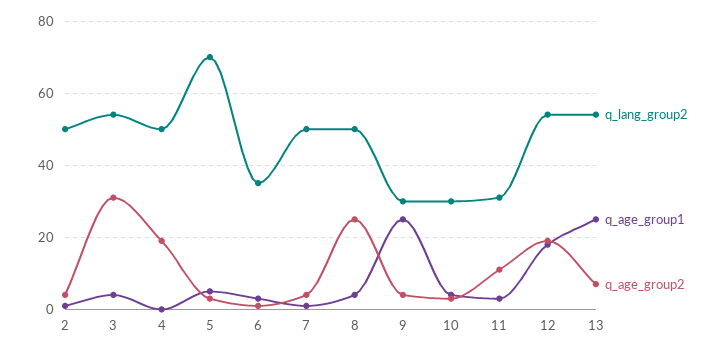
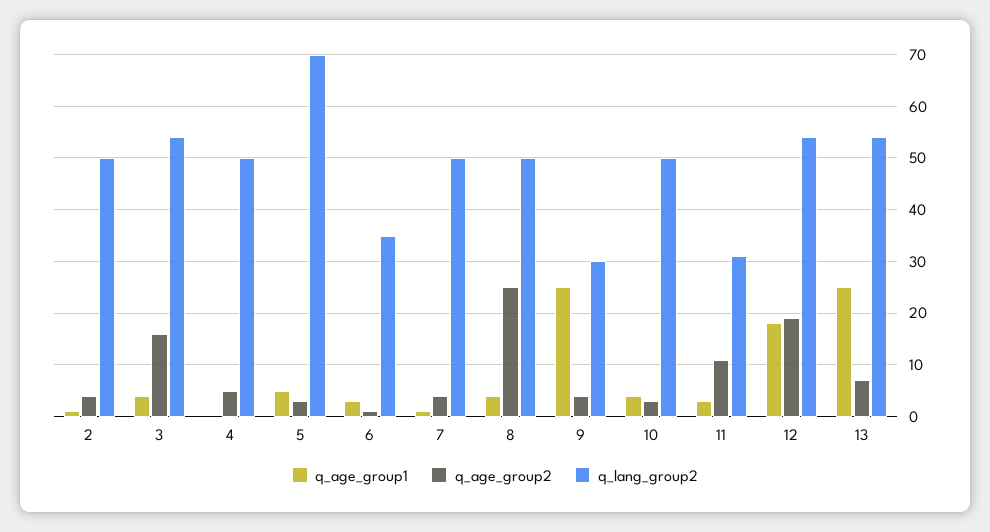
  {
    "q_lang_group2": {
      "2": 50,
      "3": 55,
      "4": 50,
      "5": 70,
      "6": 35,
      "7": 50,
      "8": 50,
      "9": 30,
-     "10": 30,
+     "10": 50,
      "11": 30,
      "12": 55,
      "13": 55
    },
    "q_age_group1": {
      "2": 0,
      "3": 5,
      "4": 0,
      "5": 5,
      "6": 5,
      "7": 0,
      "8": 5,
      "9": 25,
      "10": 5,
      "11": 5,
      "12": 20,
      "13": 25
    },
    "q_age_group2": {
      "2": 5,
-     "3": 30,
+     "3": 15,
-     "4": 20,
+     "4": 5,
      "5": 5,
      "6": 0,
      "7": 5,
      "8": 25,
      "9": 5,
      "10": 5,
      "11": 10,
      "12": 20,
      "13": 5
    }
  }

